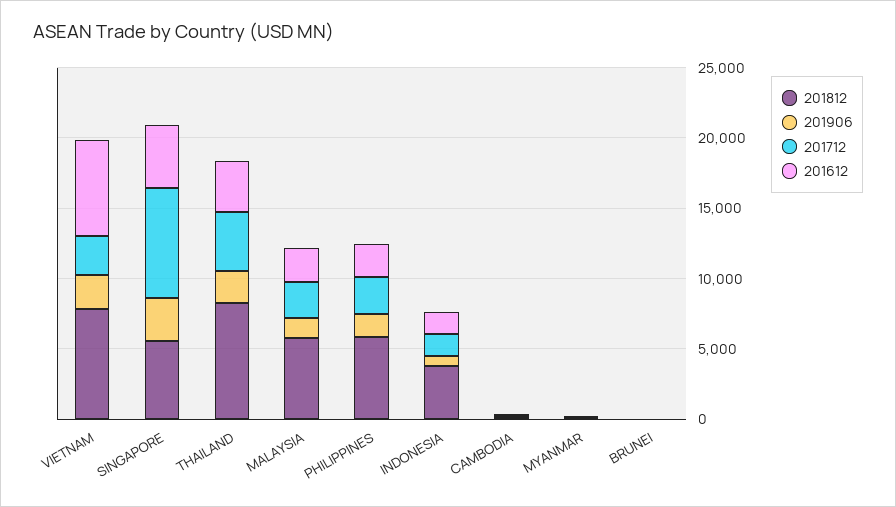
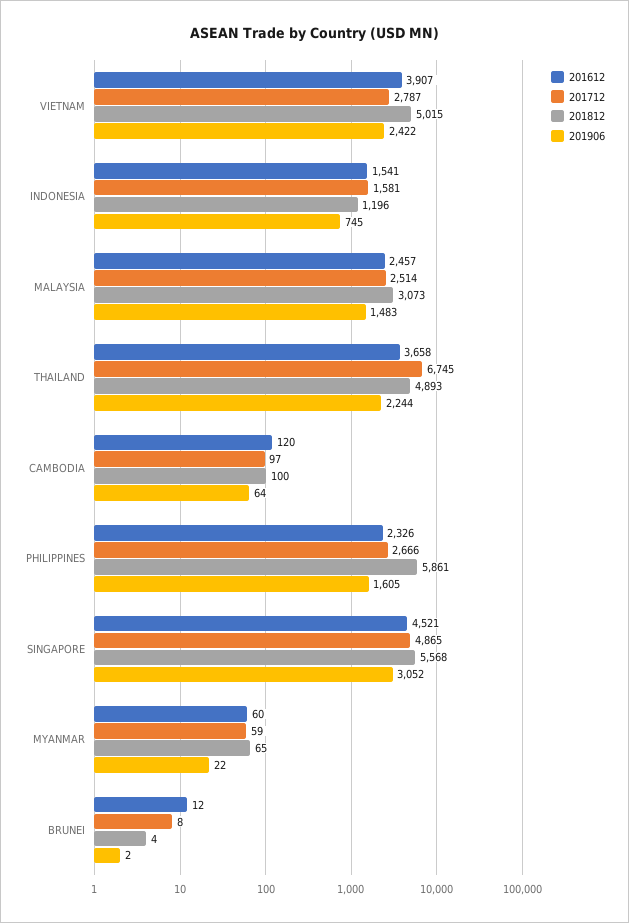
  {
    "201812": {
-     "VIETNAM": 8000,
+     "VIETNAM": 5015,
      "SINGAPORE": 5568,
-     "THAILAND": 8000,
+     "THAILAND": 4893,
-     "MALAYSIA": 6000,
+     "MALAYSIA": 3073,
      "PHILIPPINES": 5861,
-     "INDONESIA": 4000,
+     "INDONESIA": 1196,
      "CAMBODIA": 100,
      "MYANMAR": 65,
      "BRUNEI": 4
    },
    "201906": {
      "VIETNAM": 2422,
      "SINGAPORE": 3052,
      "THAILAND": 2244,
      "MALAYSIA": 1483,
      "PHILIPPINES": 1605,
      "INDONESIA": 745,
      "CAMBODIA": 64,
      "MYANMAR": 22,
      "BRUNEI": 2
    },
    "201712": {
      "VIETNAM": 2787,
-     "SINGAPORE": 8000,
+     "SINGAPORE": 4865,
-     "THAILAND": 4000,
+     "THAILAND": 6745,
      "MALAYSIA": 2514,
      "PHILIPPINES": 2666,
      "INDONESIA": 1581,
      "CAMBODIA": 97,
      "MYANMAR": 59,
      "BRUNEI": 8
    },
    "201612": {
-     "VIETNAM": 7000,
+     "VIETNAM": 3907,
      "SINGAPORE": 4521,
      "THAILAND": 3658,
      "MALAYSIA": 2457,
      "PHILIPPINES": 2326,
      "INDONESIA": 1541,
      "CAMBODIA": 120,
      "MYANMAR": 60,
      "BRUNEI": 12
    }
  }

